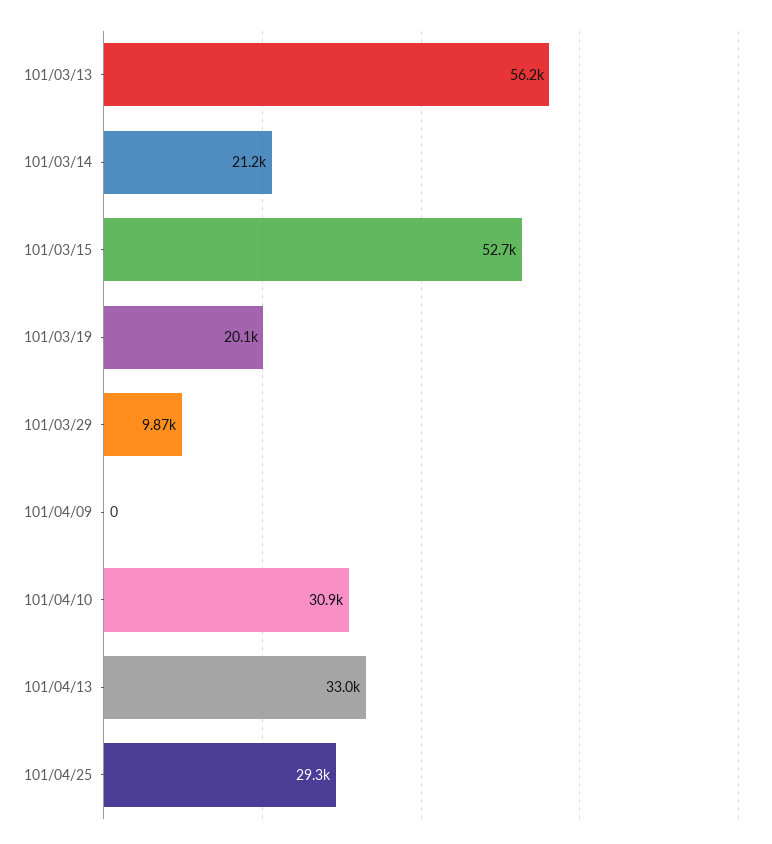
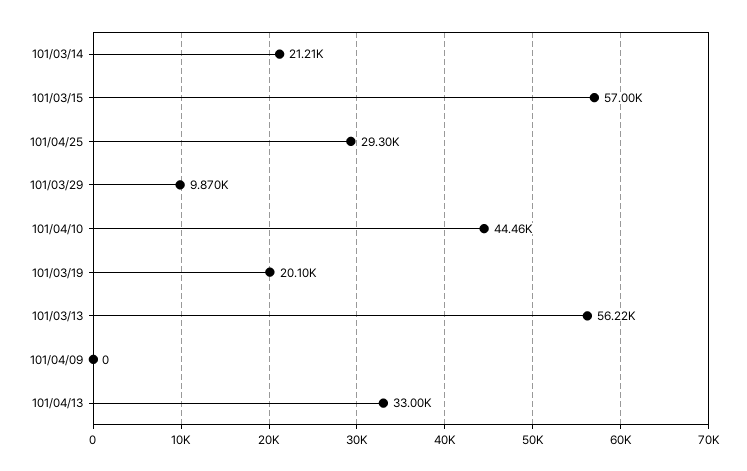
  {
    "101/03/13": 56220,
    "101/03/14": 21210,
-   "101/03/15": 52700,
+   "101/03/15": 57000,
    "101/03/19": 20100,
    "101/03/29": 9870,
    "101/04/09": 0,
-   "101/04/10": 30900,
+   "101/04/10": 44460,
    "101/04/13": 33000,
    "101/04/25": 29300
  }

